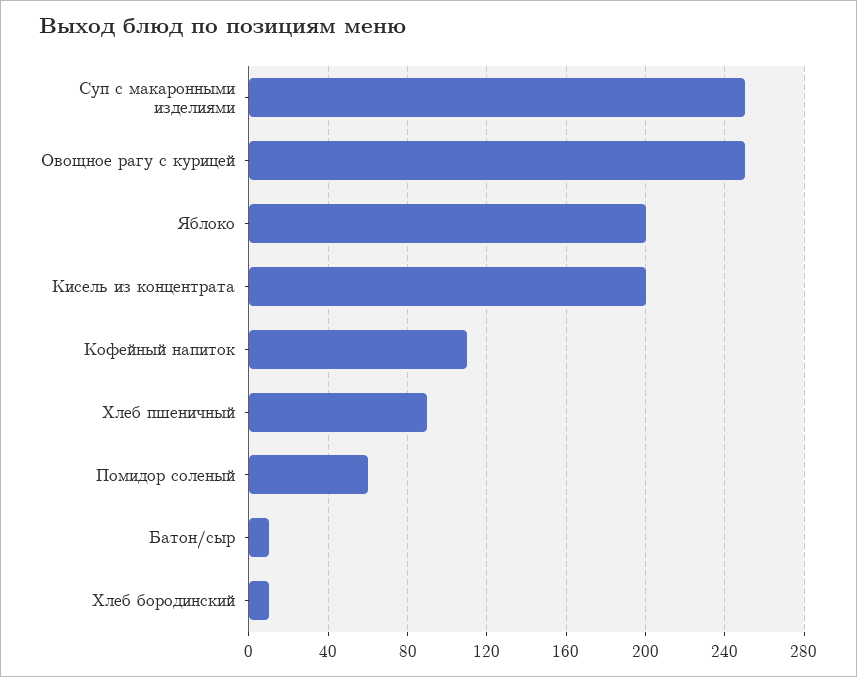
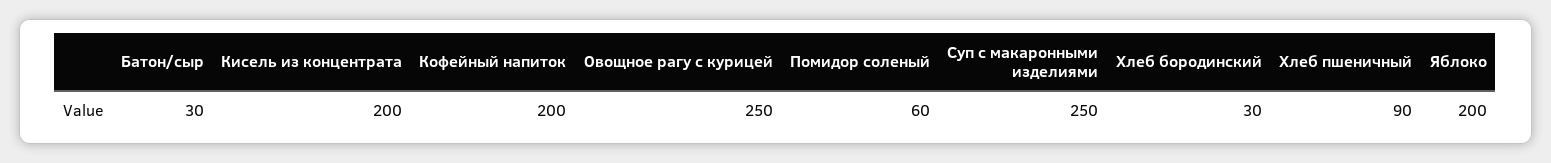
  {
    "Суп с макаронными изделиями": 250,
    "Овощное рагу с курицей": 250,
    "Яблоко": 200,
    "Кисель из концентрата": 200,
-   "Кофейный напиток": 110,
+   "Кофейный напиток": 200,
    "Хлеб пшеничный": 90,
    "Помидор соленый": 60,
-   "Батон/сыр": 10,
+   "Батон/сыр": 30,
-   "Хлеб бородинский": 10
+   "Хлеб бородинский": 30
  }

